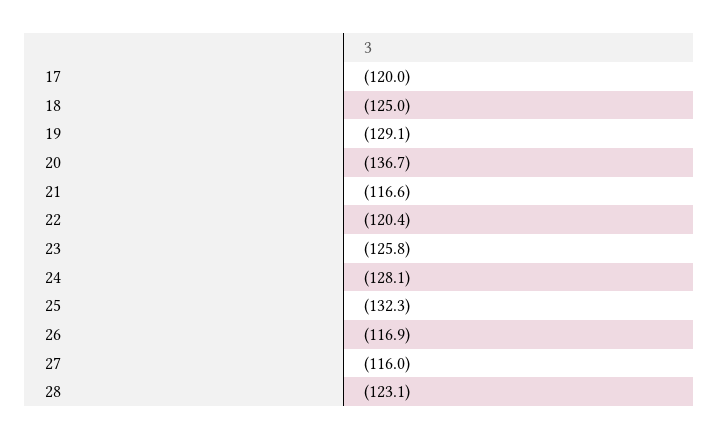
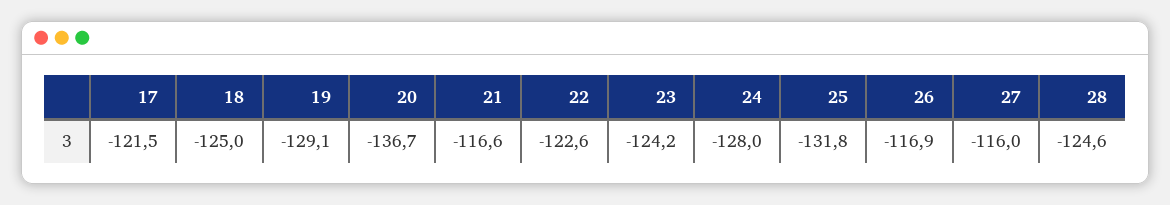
  {
-   "17": -120,
+   "17": -121.5,
    "18": -125,
    "19": -129.1,
    "20": -136.7,
    "21": -116.6,
-   "22": -120.4,
+   "22": -122.6,
-   "23": -125.8,
+   "23": -124.2,
-   "24": -128.1,
+   "24": -128,
-   "25": -132.3,
+   "25": -131.8,
    "26": -116.9,
    "27": -116,
-   "28": -123.1
+   "28": -124.6
  }

